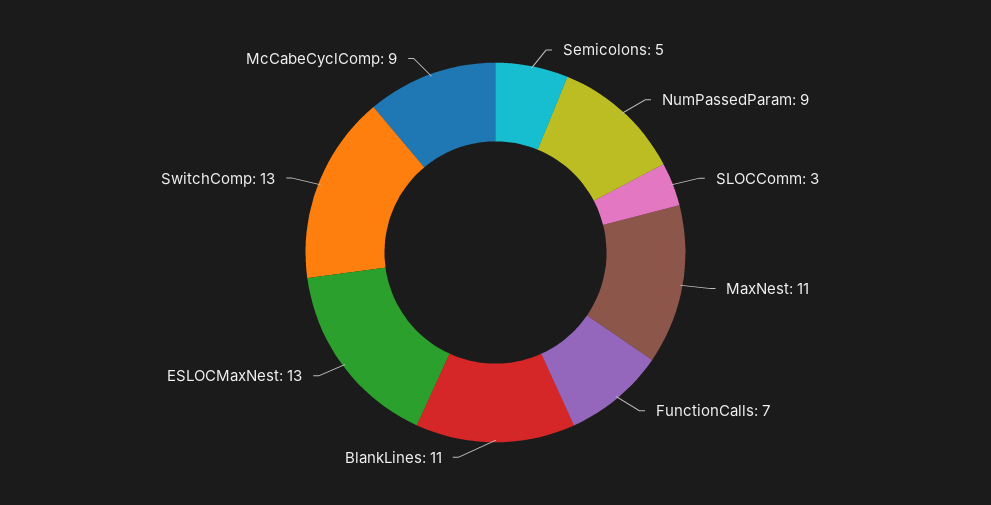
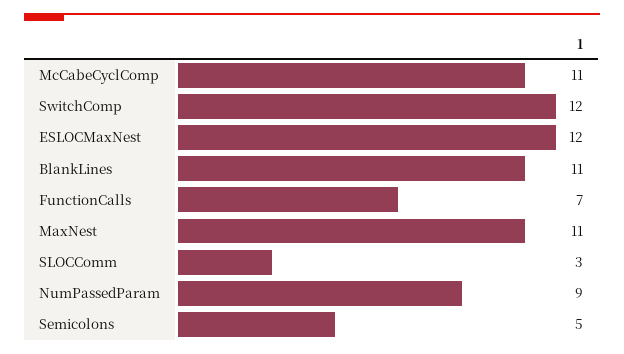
  {
    "Semicolons": 5,
    "NumPassedParam": 9,
    "SLOCComm": 3,
    "MaxNest": 11,
    "FunctionCalls": 7,
    "BlankLines": 11,
-   "ESLOCMaxNest": 13,
+   "ESLOCMaxNest": 12,
-   "SwitchComp": 13,
+   "SwitchComp": 12,
-   "McCabeCyclComp": 9
+   "McCabeCyclComp": 11
  }

